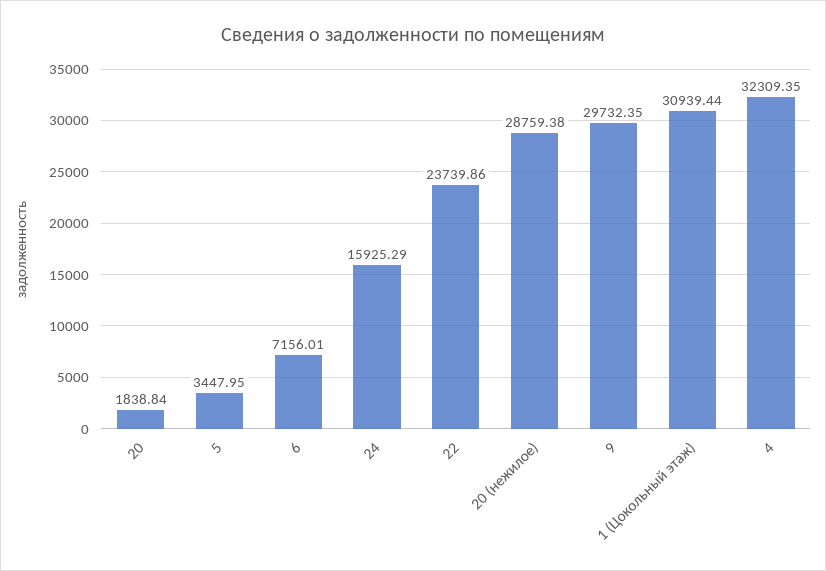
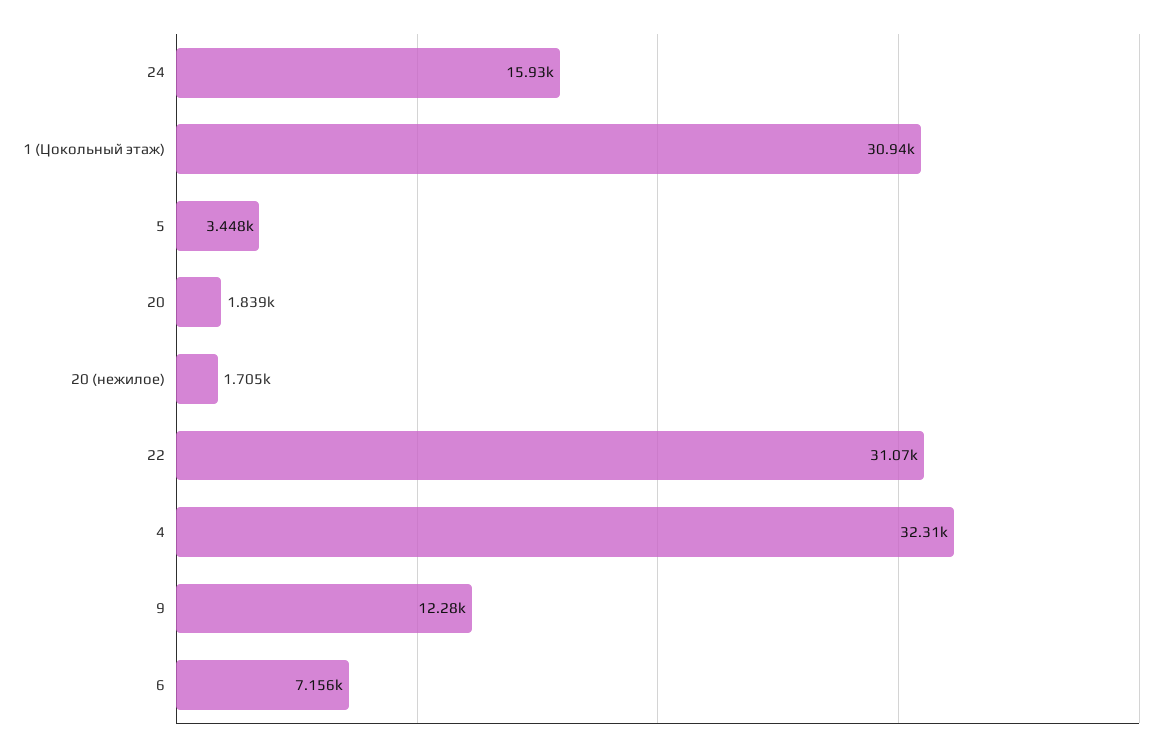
  {
    "20": 1838.84,
    "5": 3447.95,
    "6": 7156.01,
    "24": 15925.29,
-   "22": 23739.86,
+   "22": 31070,
-   "20 (нежилое)": 28759.38,
+   "20 (нежилое)": 1705,
-   "9": 29732.35,
+   "9": 12280,
    "1 (Цокольный этаж)": 30939.44,
    "4": 32309.35
  }

